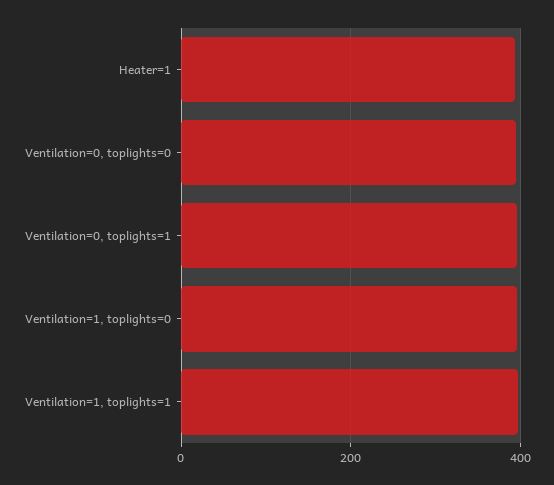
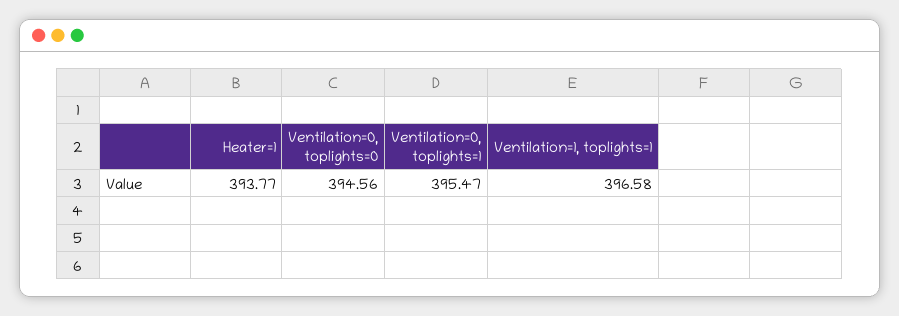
  {
    "Heater=1": 393.77,
    "Ventilation=0, toplights=0": 394.56,
    "Ventilation=0, toplights=1": 395.47,
-   "Ventilation=1, toplights=0": 400,
    "Ventilation=1, toplights=1": 396.58
  }

